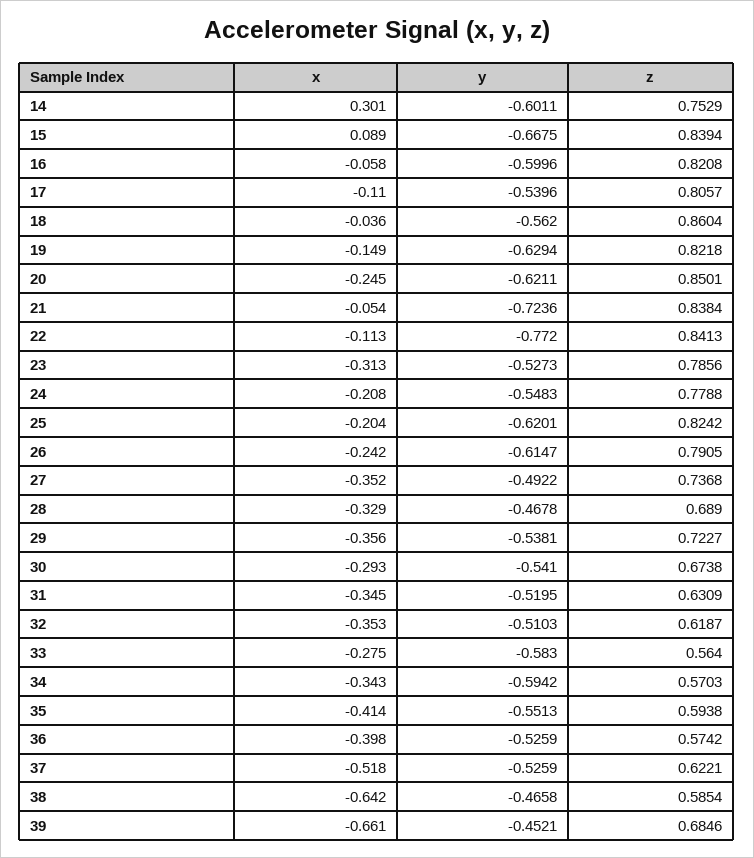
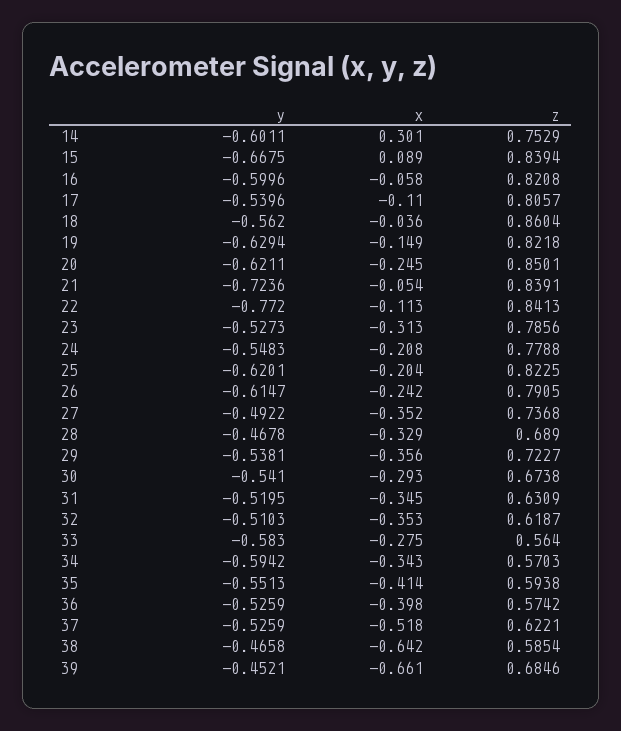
  {
    "x": {
      "14": 0.301,
      "15": 0.089,
      "16": -0.058,
      "17": -0.11,
      "18": -0.036,
      "19": -0.149,
      "20": -0.245,
      "21": -0.054,
      "22": -0.113,
      "23": -0.313,
      "24": -0.208,
      "25": -0.204,
      "26": -0.242,
      "27": -0.352,
      "28": -0.329,
      "29": -0.356,
      "30": -0.293,
      "31": -0.345,
      "32": -0.353,
      "33": -0.275,
      "34": -0.343,
      "35": -0.414,
      "36": -0.398,
      "37": -0.518,
      "38": -0.642,
      "39": -0.661
    },
    "y": {
      "14": -0.6011,
      "15": -0.6675,
      "16": -0.5996,
      "17": -0.5396,
      "18": -0.562,
      "19": -0.6294,
      "20": -0.6211,
      "21": -0.7236,
      "22": -0.772,
      "23": -0.5273,
      "24": -0.5483,
      "25": -0.6201,
      "26": -0.6147,
      "27": -0.4922,
      "28": -0.4678,
      "29": -0.5381,
      "30": -0.541,
      "31": -0.5195,
      "32": -0.5103,
      "33": -0.583,
      "34": -0.5942,
      "35": -0.5513,
      "36": -0.5259,
      "37": -0.5259,
      "38": -0.4658,
      "39": -0.4521
    },
    "z": {
      "14": 0.7529,
      "15": 0.8394,
      "16": 0.8208,
      "17": 0.8057,
      "18": 0.8604,
      "19": 0.8218,
      "20": 0.8501,
-     "21": 0.8384,
+     "21": 0.8391,
      "22": 0.8413,
      "23": 0.7856,
      "24": 0.7788,
-     "25": 0.8242,
+     "25": 0.8225,
      "26": 0.7905,
      "27": 0.7368,
      "28": 0.689,
      "29": 0.7227,
      "30": 0.6738,
      "31": 0.6309,
      "32": 0.6187,
      "33": 0.564,
      "34": 0.5703,
      "35": 0.5938,
      "36": 0.5742,
      "37": 0.6221,
      "38": 0.5854,
      "39": 0.6846
    }
  }

